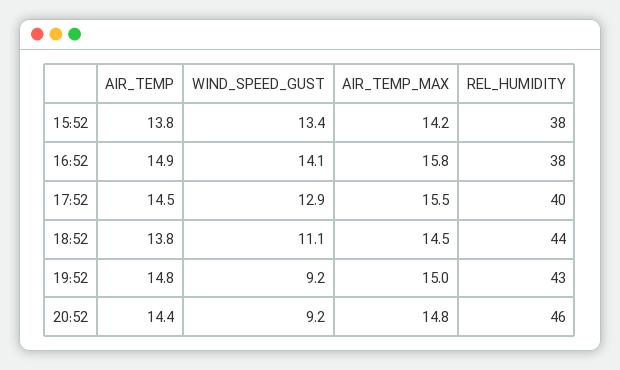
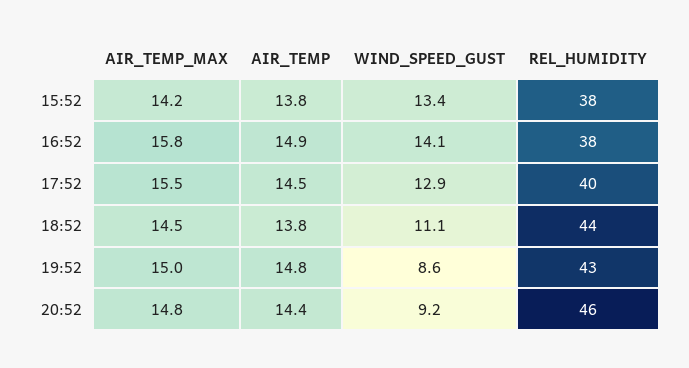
  {
    "AIR_TEMP": {
      "15:52": 13.8,
      "16:52": 14.9,
      "17:52": 14.5,
      "18:52": 13.8,
      "19:52": 14.8,
      "20:52": 14.4
    },
    "WIND_SPEED_GUST": {
      "15:52": 13.4,
      "16:52": 14.1,
      "17:52": 12.9,
      "18:52": 11.1,
-     "19:52": 9.2,
+     "19:52": 8.6,
      "20:52": 9.2
    },
    "AIR_TEMP_MAX": {
      "15:52": 14.2,
      "16:52": 15.8,
      "17:52": 15.5,
      "18:52": 14.5,
      "19:52": 15,
      "20:52": 14.8
    },
    "REL_HUMIDITY": {
      "15:52": 38,
      "16:52": 38,
      "17:52": 40,
      "18:52": 44,
      "19:52": 43,
      "20:52": 46
    }
  }

